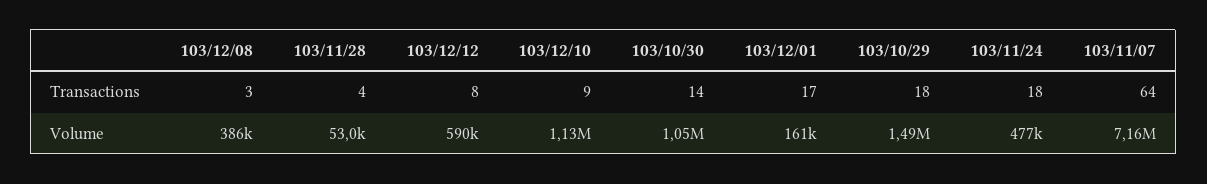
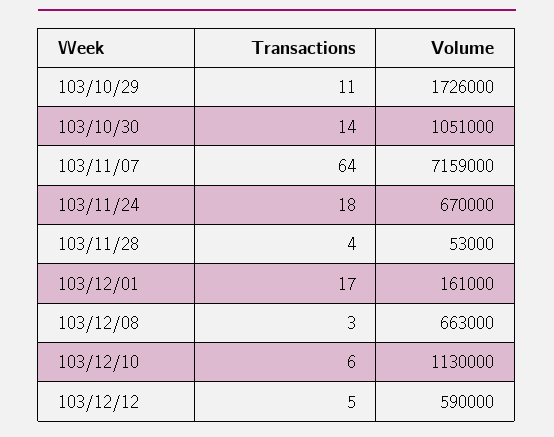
  {
    "103/12/08": {
      "Transactions": 3,
-     "Volume": 386000
+     "Volume": 663000
    },
    "103/11/28": {
      "Transactions": 4,
      "Volume": 53000
    },
    "103/12/12": {
-     "Transactions": 8,
+     "Transactions": 5,
      "Volume": 590000
    },
    "103/12/10": {
-     "Transactions": 9,
+     "Transactions": 6,
      "Volume": 1130000
    },
    "103/10/30": {
      "Transactions": 14,
      "Volume": 1051000
    },
    "103/12/01": {
      "Transactions": 17,
      "Volume": 161000
    },
    "103/10/29": {
-     "Transactions": 18,
+     "Transactions": 11,
-     "Volume": 1490000
+     "Volume": 1726000
    },
    "103/11/24": {
      "Transactions": 18,
-     "Volume": 477000
+     "Volume": 670000
    },
    "103/11/07": {
      "Transactions": 64,
      "Volume": 7159000
    }
  }

